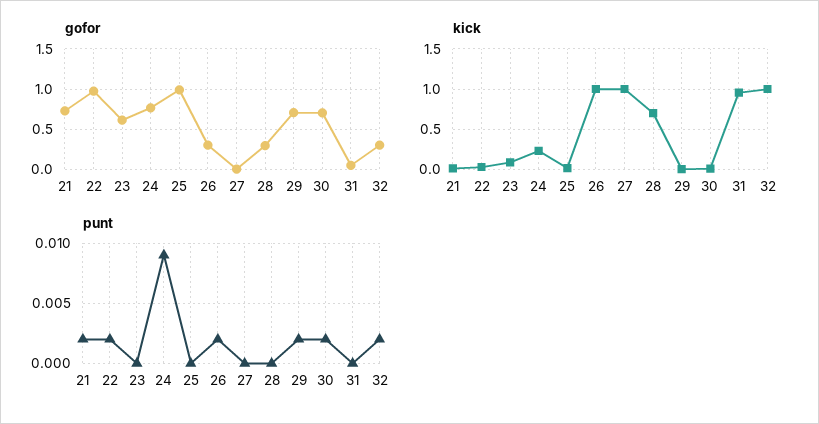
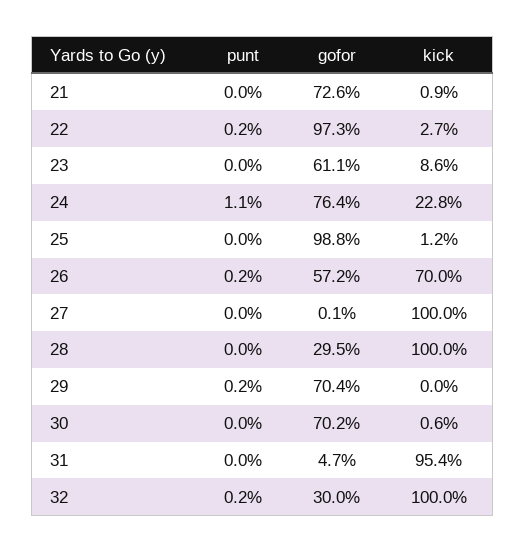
  {
    "gofor": {
      "21": 0.726,
      "22": 0.973,
      "23": 0.611,
      "24": 0.764,
      "25": 0.988,
-     "26": 0.3,
+     "26": 0.572,
      "27": 0.001,
      "28": 0.295,
      "29": 0.704,
      "30": 0.702,
      "31": 0.047,
      "32": 0.3
    },
    "kick": {
      "21": 0.009,
      "22": 0.027,
      "23": 0.086,
      "24": 0.228,
      "25": 0.012,
-     "26": 1,
+     "26": 0.7,
      "27": 1,
-     "28": 0.7,
+     "28": 1,
      "29": 0,
      "30": 0.006,
      "31": 0.954,
      "32": 1
    },
    "punt": {
-     "21": 0.002,
+     "21": 0,
      "22": 0.002,
      "23": 0,
-     "24": 0.009,
+     "24": 0.011,
      "25": 0,
      "26": 0.002,
      "27": 0,
      "28": 0,
      "29": 0.002,
-     "30": 0.002,
+     "30": 0,
      "31": 0,
      "32": 0.002
    }
  }

